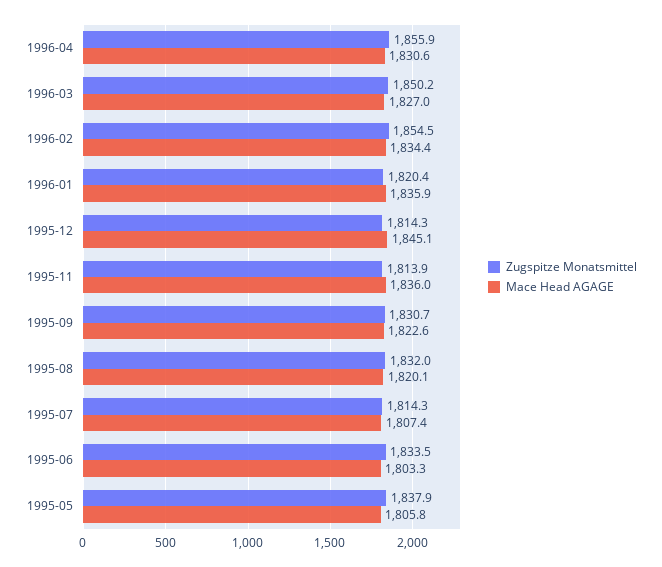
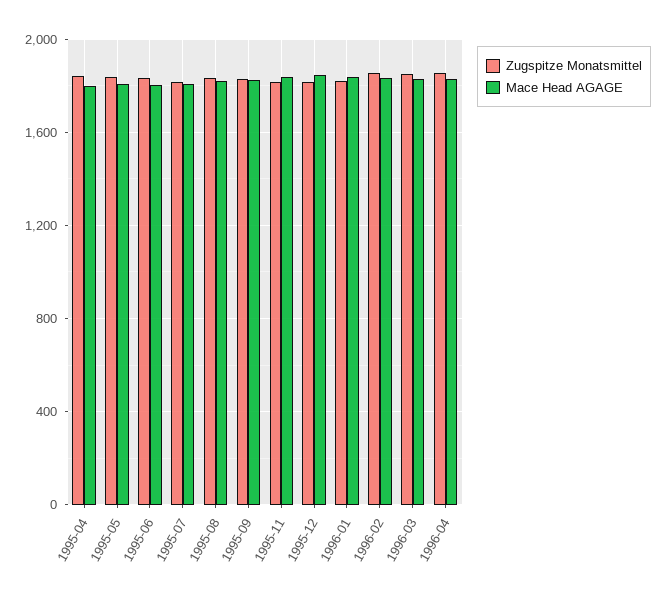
  {
    "Zugspitze Monatsmittel": {
      "1996-04": 1855.9,
      "1996-03": 1850.2,
      "1996-02": 1854.5,
      "1996-01": 1820.4,
      "1995-12": 1814.3,
      "1995-11": 1813.9,
      "1995-09": 1830.7,
      "1995-08": 1832,
      "1995-07": 1814.3,
      "1995-06": 1833.5,
-     "1995-05": 1837.9
+     "1995-05": 1837.9,
+     "1995-04": 1850
    },
    "Mace Head AGAGE": {
      "1996-04": 1830.6,
      "1996-03": 1827,
      "1996-02": 1834.4,
      "1996-01": 1835.9,
      "1995-12": 1845.1,
      "1995-11": 1836,
      "1995-09": 1822.6,
      "1995-08": 1820.1,
      "1995-07": 1807.4,
      "1995-06": 1803.3,
-     "1995-05": 1805.8
+     "1995-05": 1805.8,
+     "1995-04": 1800
    }
  }

